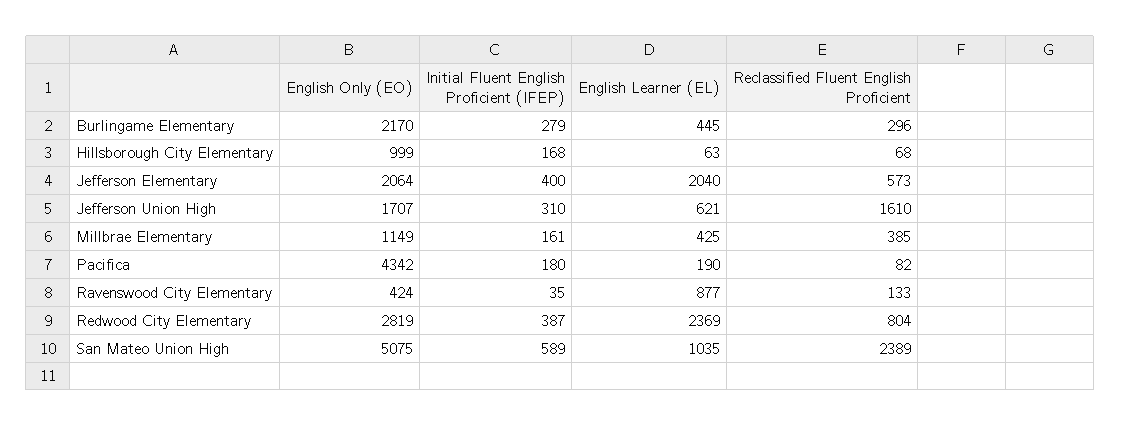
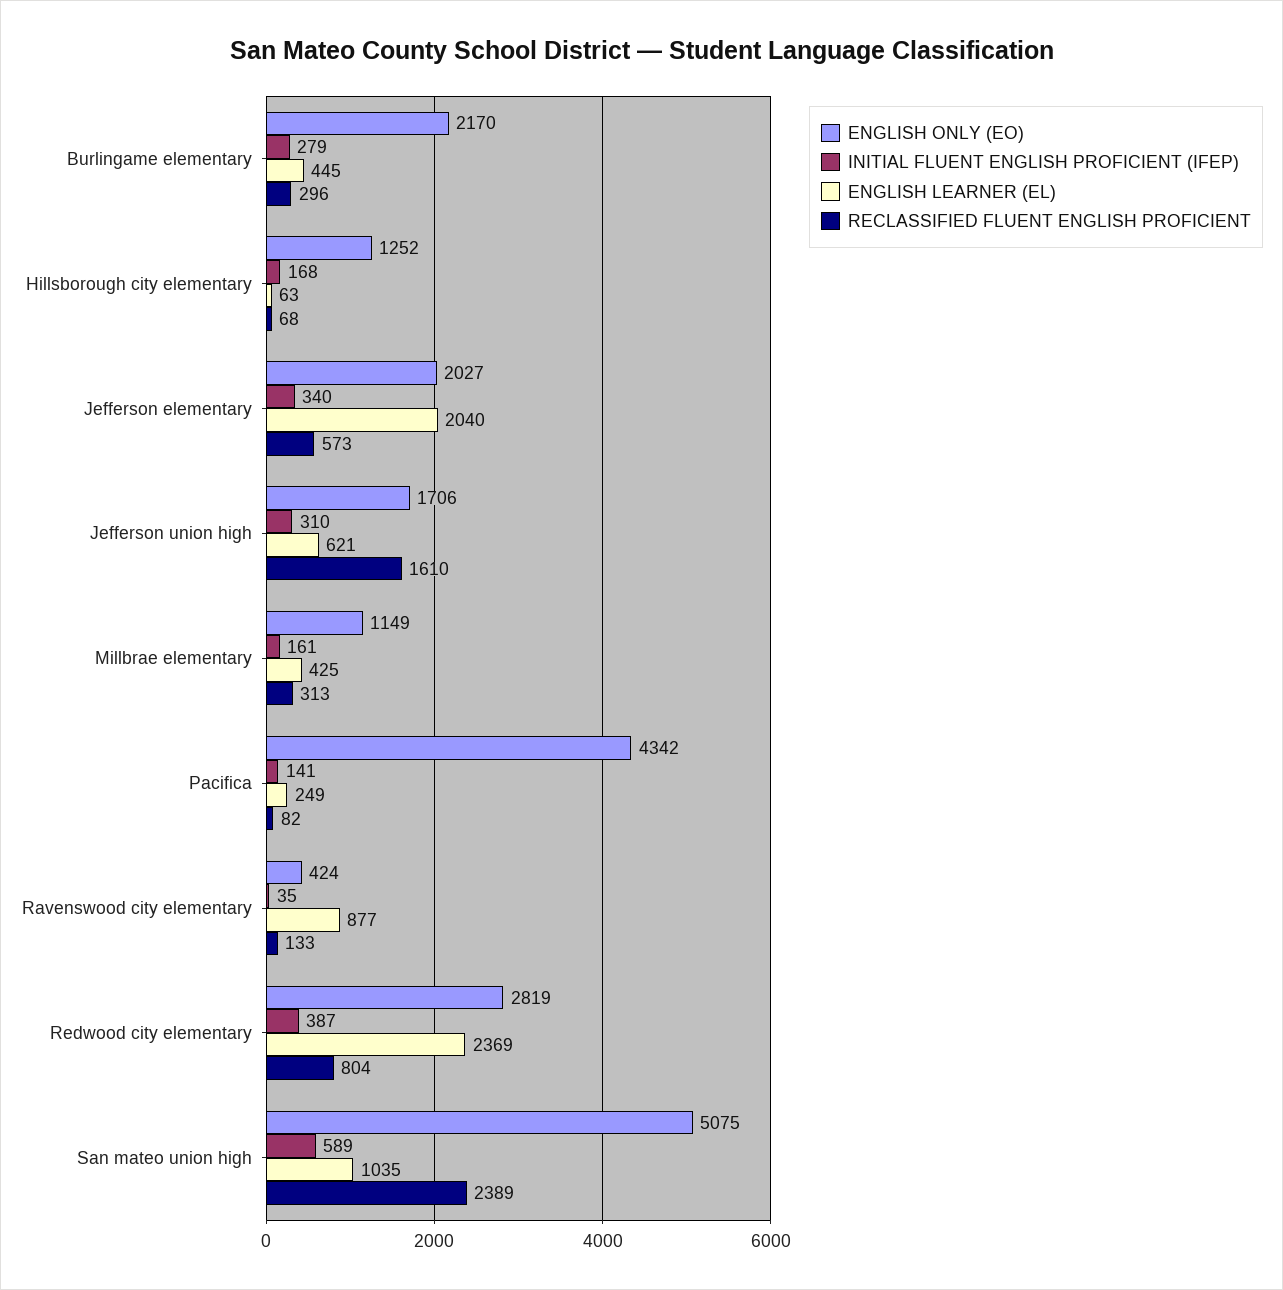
  {
    "English Only (EO)": {
      "Burlingame Elementary": 2170,
-     "Hillsborough City Elementary": 999,
+     "Hillsborough City Elementary": 1252,
-     "Jefferson Elementary": 2064,
+     "Jefferson Elementary": 2027,
-     "Jefferson Union High": 1707,
+     "Jefferson Union High": 1706,
      "Millbrae Elementary": 1149,
      "Pacifica": 4342,
      "Ravenswood City Elementary": 424,
      "Redwood City Elementary": 2819,
      "San Mateo Union High": 5075
    },
    "Initial Fluent English Proficient (IFEP)": {
      "Burlingame Elementary": 279,
      "Hillsborough City Elementary": 168,
-     "Jefferson Elementary": 400,
+     "Jefferson Elementary": 340,
      "Jefferson Union High": 310,
      "Millbrae Elementary": 161,
-     "Pacifica": 180,
+     "Pacifica": 141,
      "Ravenswood City Elementary": 35,
      "Redwood City Elementary": 387,
      "San Mateo Union High": 589
    },
    "English Learner (EL)": {
      "Burlingame Elementary": 445,
      "Hillsborough City Elementary": 63,
      "Jefferson Elementary": 2040,
      "Jefferson Union High": 621,
      "Millbrae Elementary": 425,
-     "Pacifica": 190,
+     "Pacifica": 249,
      "Ravenswood City Elementary": 877,
      "Redwood City Elementary": 2369,
      "San Mateo Union High": 1035
    },
    "Reclassified Fluent English Proficient": {
      "Burlingame Elementary": 296,
      "Hillsborough City Elementary": 68,
      "Jefferson Elementary": 573,
      "Jefferson Union High": 1610,
-     "Millbrae Elementary": 385,
+     "Millbrae Elementary": 313,
      "Pacifica": 82,
      "Ravenswood City Elementary": 133,
      "Redwood City Elementary": 804,
      "San Mateo Union High": 2389
    }
  }

